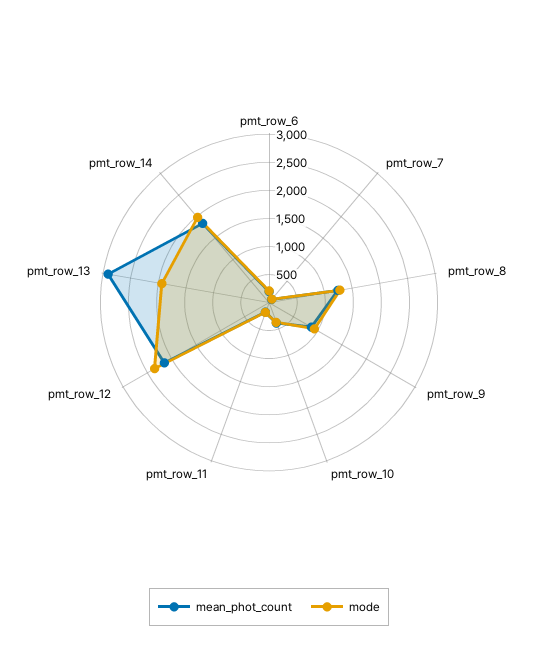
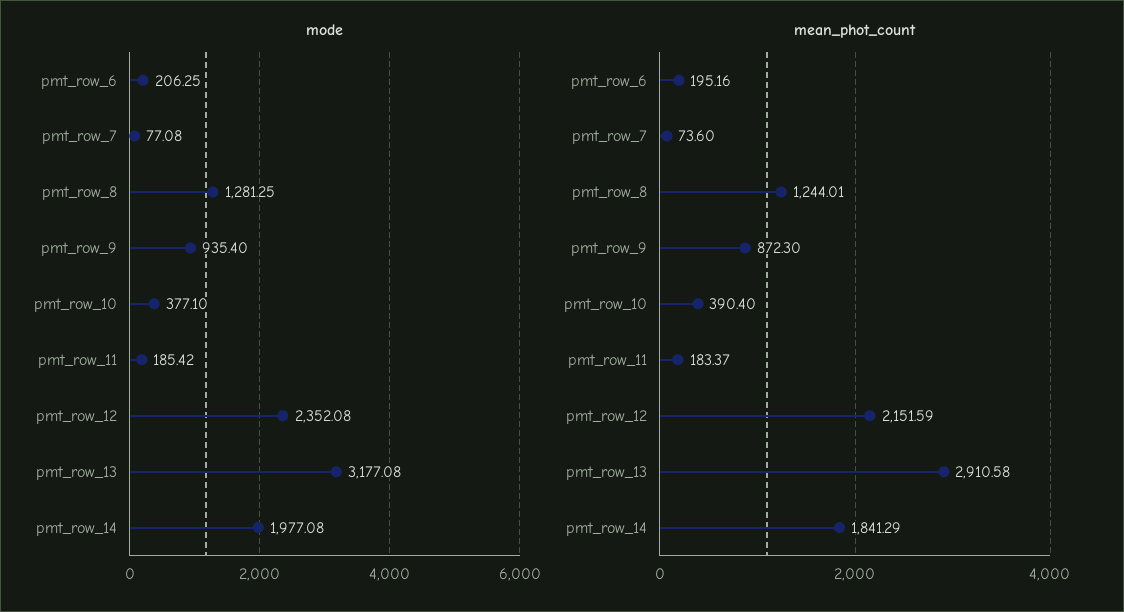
  {
    "mean_phot_count": {
      "pmt_row_6": 195.16,
      "pmt_row_7": 73.6,
      "pmt_row_8": 1244.01,
      "pmt_row_9": 872.3,
      "pmt_row_10": 390.4,
      "pmt_row_11": 183.37,
      "pmt_row_12": 2151.59,
      "pmt_row_13": 2910.58,
      "pmt_row_14": 1841.29
    },
    "mode": {
      "pmt_row_6": 206.25,
      "pmt_row_7": 77.08,
      "pmt_row_8": 1281.25,
      "pmt_row_9": 935.4,
      "pmt_row_10": 377.1,
      "pmt_row_11": 185.42,
      "pmt_row_12": 2352.08,
-     "pmt_row_13": 2000,
+     "pmt_row_13": 3177.08,
      "pmt_row_14": 1977.08
    }
  }

